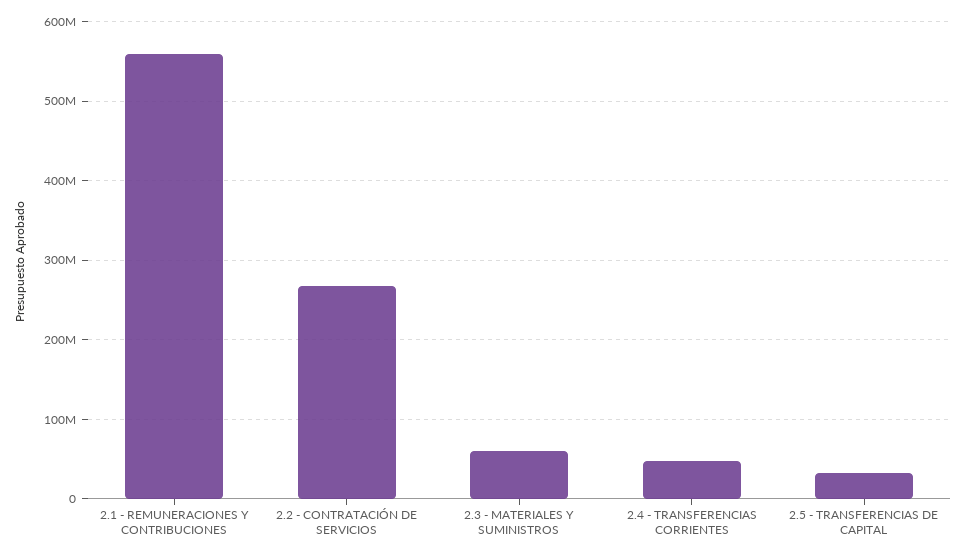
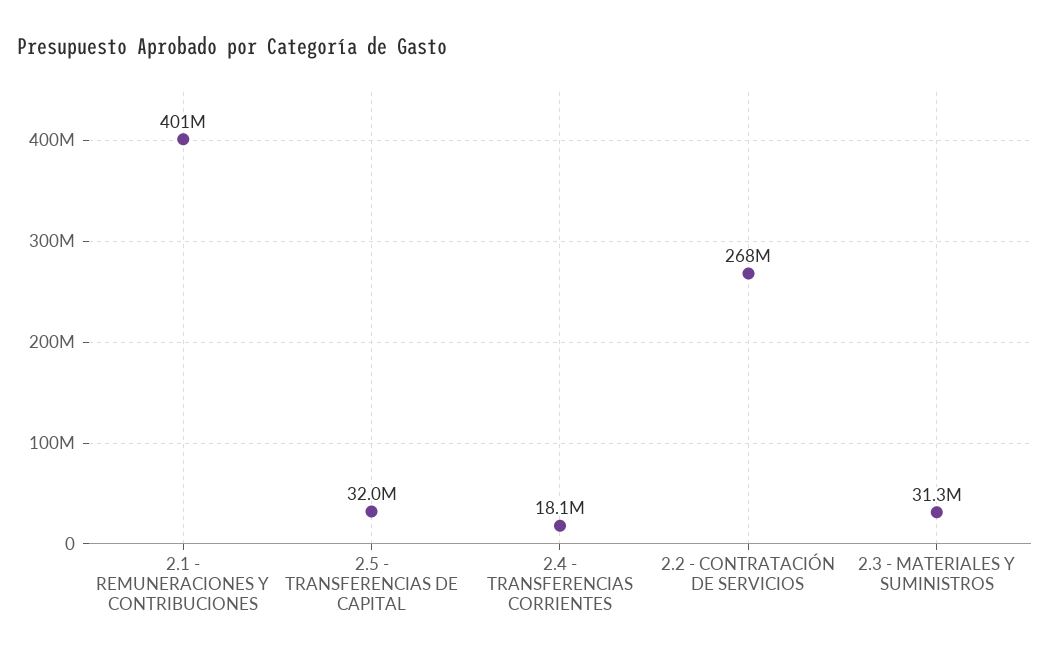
  {
-   "2.1 - REMUNERACIONES Y CONTRIBUCIONES": 560000000,
+   "2.1 - REMUNERACIONES Y CONTRIBUCIONES": 401000000,
    "2.2 - CONTRATACIÓN DE SERVICIOS": 268000000,
-   "2.3 - MATERIALES Y SUMINISTROS": 60000000,
+   "2.3 - MATERIALES Y SUMINISTROS": 31300000,
-   "2.4 - TRANSFERENCIAS CORRIENTES": 50000000,
+   "2.4 - TRANSFERENCIAS CORRIENTES": 18100000,
    "2.5 - TRANSFERENCIAS DE CAPITAL": 32000000
  }

